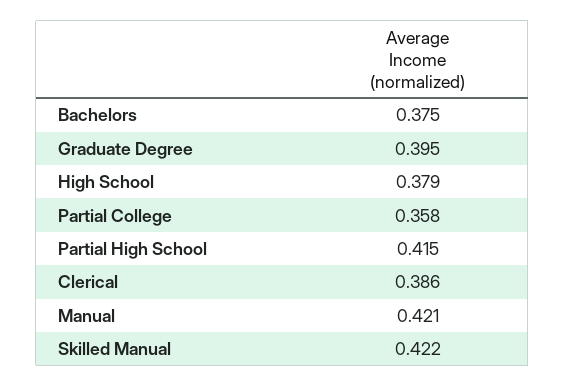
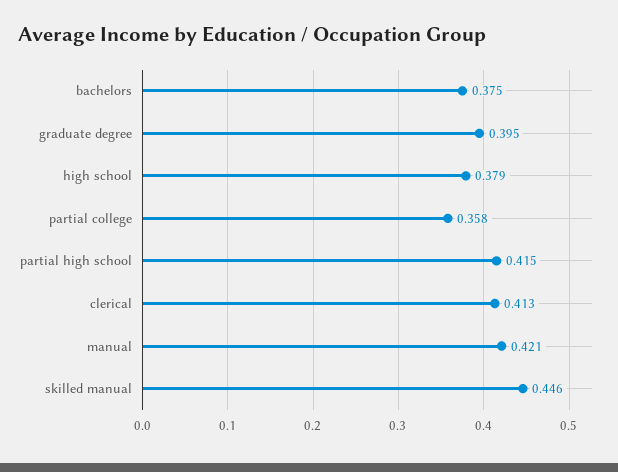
  {
    "Bachelors": 0.375,
    "Graduate Degree": 0.395,
    "High School": 0.379,
    "Partial College": 0.358,
    "Partial High School": 0.415,
-   "Clerical": 0.386,
+   "Clerical": 0.413,
    "Manual": 0.421,
-   "Skilled Manual": 0.422
+   "Skilled Manual": 0.446
  }

